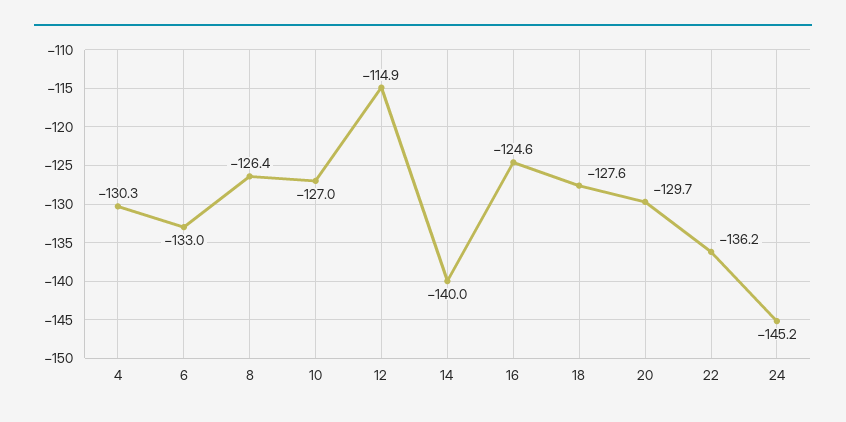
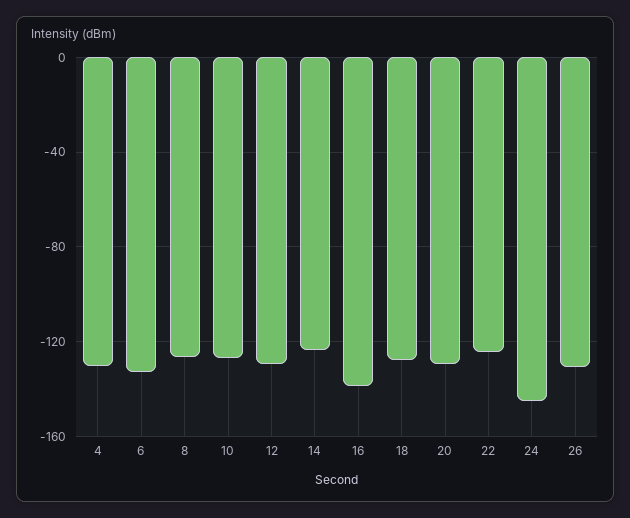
  {
    "4": -130.3,
    "6": -133,
    "8": -126.4,
    "10": -127,
-   "12": -114.9,
+   "12": -130,
-   "14": -140,
+   "14": -125,
-   "16": -124.6,
+   "16": -140,
    "18": -127.6,
    "20": -129.7,
-   "22": -136.2,
+   "22": -125,
-   "24": -145.2
+   "24": -145.2,
+   "26": -130
  }

